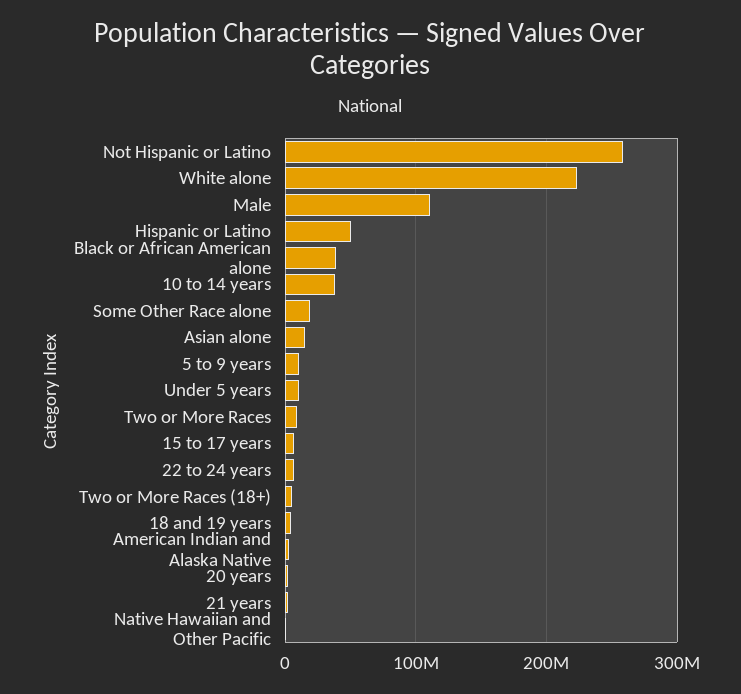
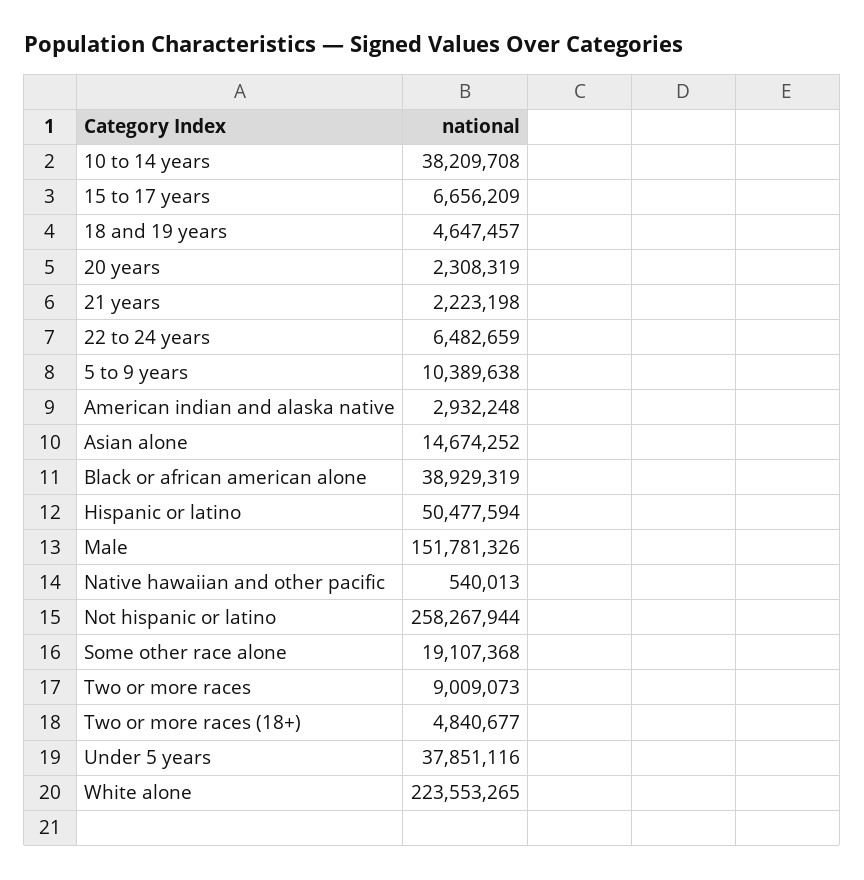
  {
    "Not Hispanic or Latino": 258267944,
    "White alone": 223553265,
-   "Male": 110000000,
+   "Male": 151781326,
    "Hispanic or Latino": 50477594,
    "Black or African American alone": 38929319,
    "10 to 14 years": 38209708,
    "Some Other Race alone": 19107368,
    "Asian alone": 14674252,
    "5 to 9 years": 10389638,
-   "Under 5 years": 10000000,
+   "Under 5 years": 37851116,
    "Two or More Races": 9009073,
    "15 to 17 years": 6656209,
    "22 to 24 years": 6482659,
    "Two or More Races (18+)": 4840677,
    "18 and 19 years": 4647457,
    "American Indian and Alaska Native": 2932248,
    "20 years": 2308319,
    "21 years": 2223198,
    "Native Hawaiian and Other Pacific": 540013
  }

